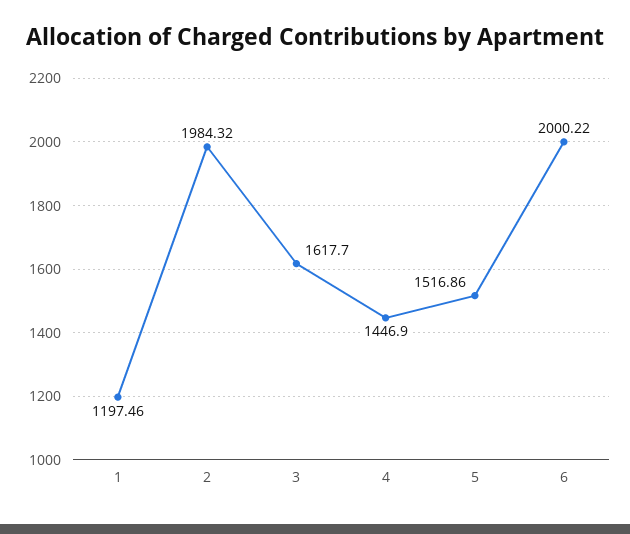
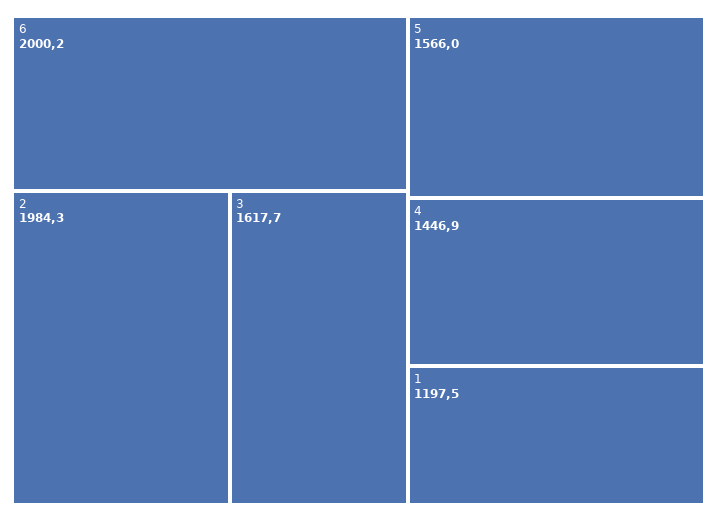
  {
    "1": 1197.46,
    "2": 1984.32,
    "3": 1617.7,
    "4": 1446.9,
-   "5": 1516.86,
+   "5": 1566,
    "6": 2000.22
  }

